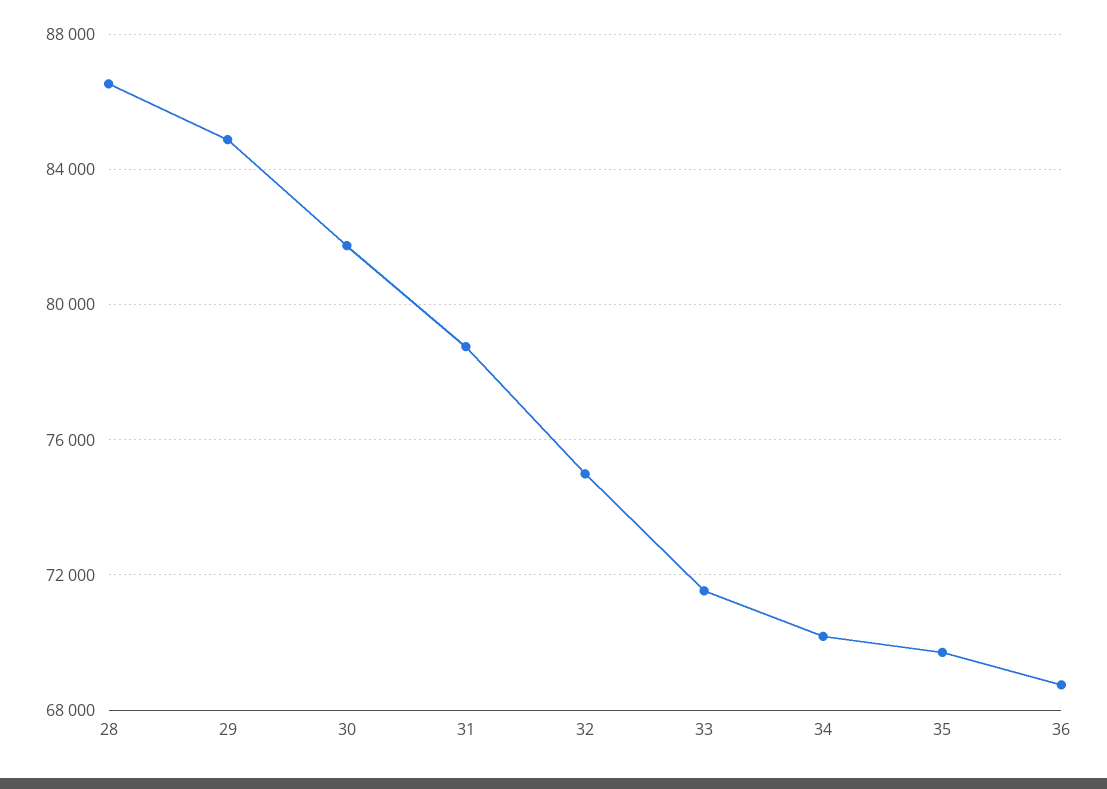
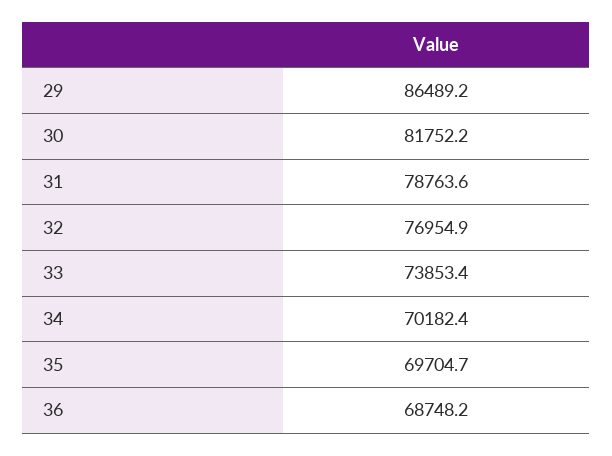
  {
-   "28": 86500,
-   "29": 85000,
+   "29": 86489.2,
    "30": 81752.2,
    "31": 78763.6,
-   "32": 75000,
+   "32": 76954.9,
-   "33": 71500,
+   "33": 73853.4,
    "34": 70182.4,
    "35": 69704.7,
    "36": 68748.2
  }

